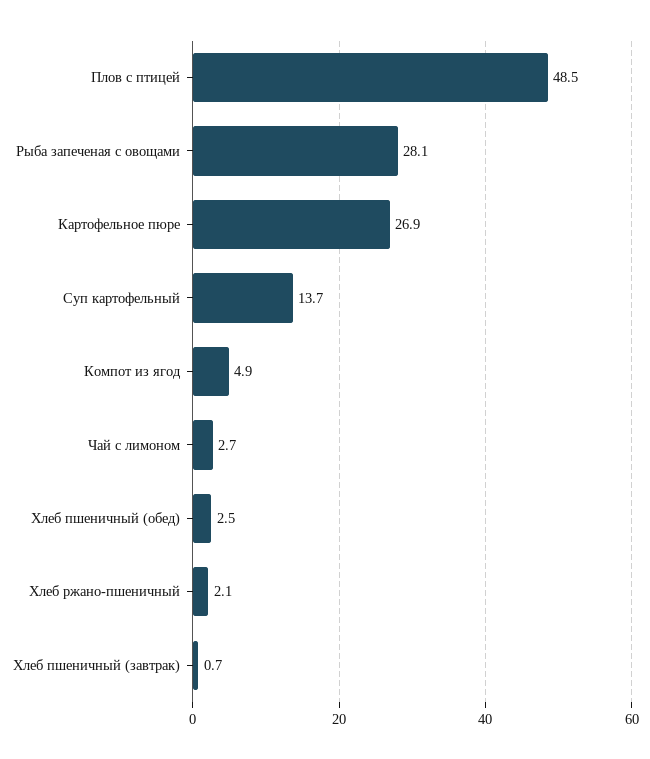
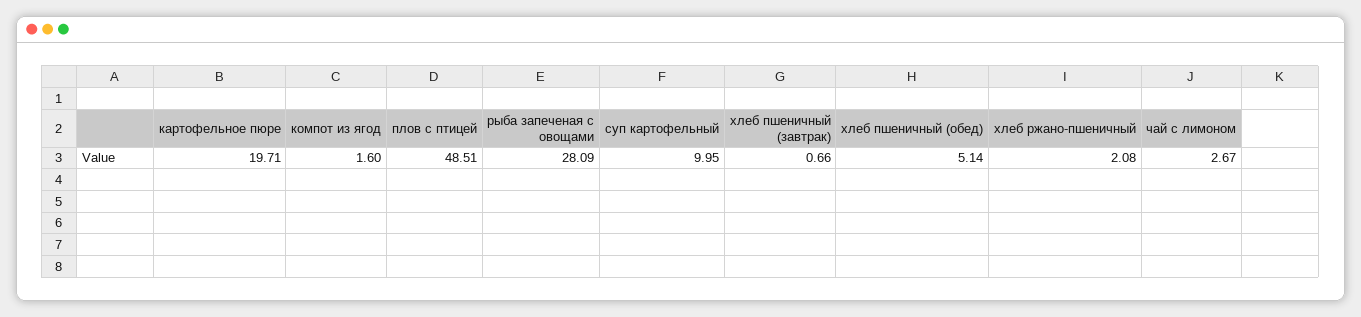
  {
    "Плов с птицей": 48.51,
    "Рыба запеченая с овощами": 28.09,
-   "Картофельное пюре": 26.9,
+   "Картофельное пюре": 19.71,
-   "Суп картофельный": 13.7,
+   "Суп картофельный": 9.95,
-   "Компот из ягод": 4.9,
+   "Компот из ягод": 1.6,
    "Чай с лимоном": 2.67,
-   "Хлеб пшеничный (обед)": 2.5,
+   "Хлеб пшеничный (обед)": 5.14,
    "Хлеб ржано-пшеничный": 2.08,
    "Хлеб пшеничный (завтрак)": 0.66
  }

